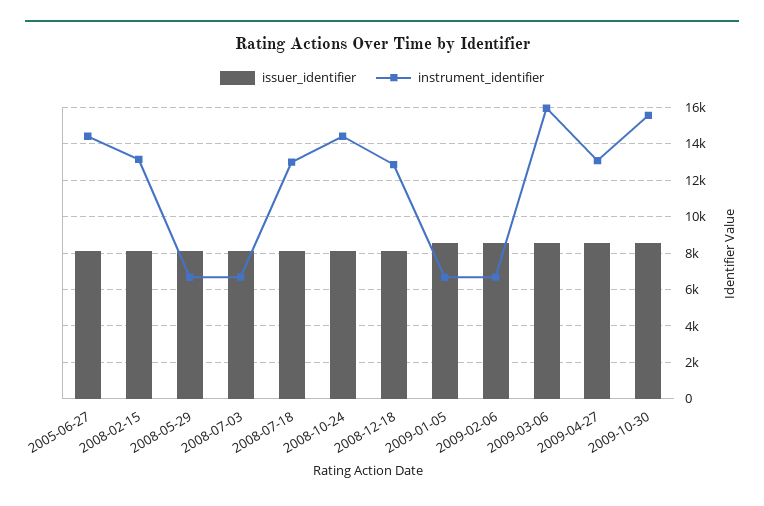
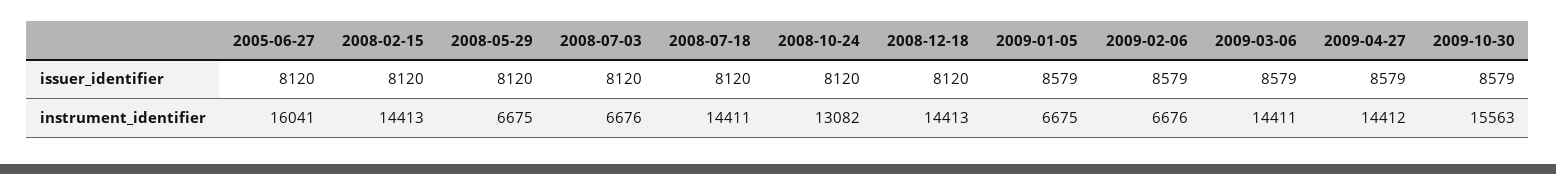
  {
    "issuer_identifier": {
      "2005-06-27": 8120,
      "2008-02-15": 8120,
      "2008-05-29": 8120,
      "2008-07-03": 8120,
      "2008-07-18": 8120,
      "2008-10-24": 8120,
      "2008-12-18": 8120,
      "2009-01-05": 8579,
      "2009-02-06": 8579,
      "2009-03-06": 8579,
      "2009-04-27": 8579,
      "2009-10-30": 8579
    },
    "instrument_identifier": {
-     "2005-06-27": 14500,
+     "2005-06-27": 16041,
-     "2008-02-15": 13000,
+     "2008-02-15": 14413,
      "2008-05-29": 6675,
      "2008-07-03": 6676,
-     "2008-07-18": 13000,
+     "2008-07-18": 14411,
-     "2008-10-24": 14500,
+     "2008-10-24": 13082,
-     "2008-12-18": 13000,
+     "2008-12-18": 14413,
      "2009-01-05": 6675,
      "2009-02-06": 6676,
-     "2009-03-06": 16000,
+     "2009-03-06": 14411,
-     "2009-04-27": 13000,
+     "2009-04-27": 14412,
      "2009-10-30": 15563
    }
  }

